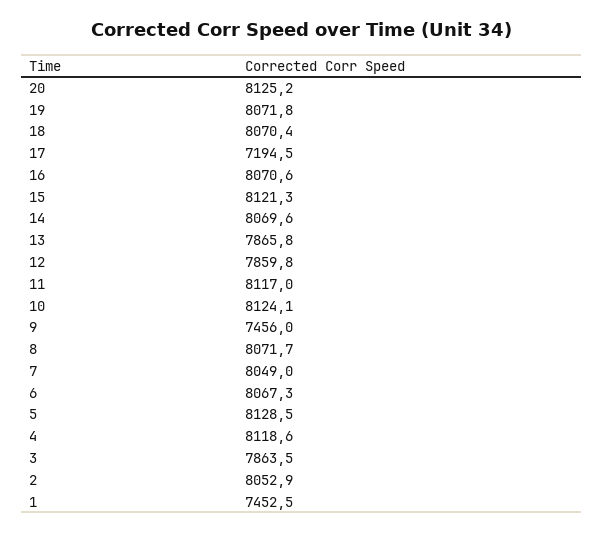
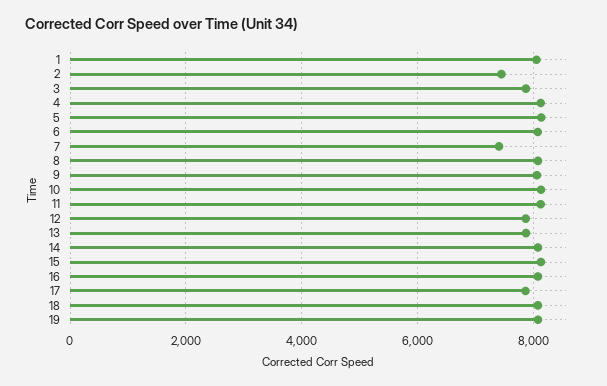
  {
-   "20": 8125.2,
    "19": 8071.8,
    "18": 8070.4,
-   "17": 7194.5,
+   "17": 7800,
    "16": 8070.6,
    "15": 8121.3,
    "14": 8069.6,
    "13": 7865.8,
    "12": 7859.8,
    "11": 8117,
    "10": 8124.1,
-   "9": 7456,
+   "9": 8000,
    "8": 8071.7,
-   "7": 8049,
+   "7": 7400,
    "6": 8067.3,
    "5": 8128.5,
    "4": 8118.6,
    "3": 7863.5,
-   "2": 8052.9,
+   "2": 7400,
-   "1": 7452.5
+   "1": 8000
  }

